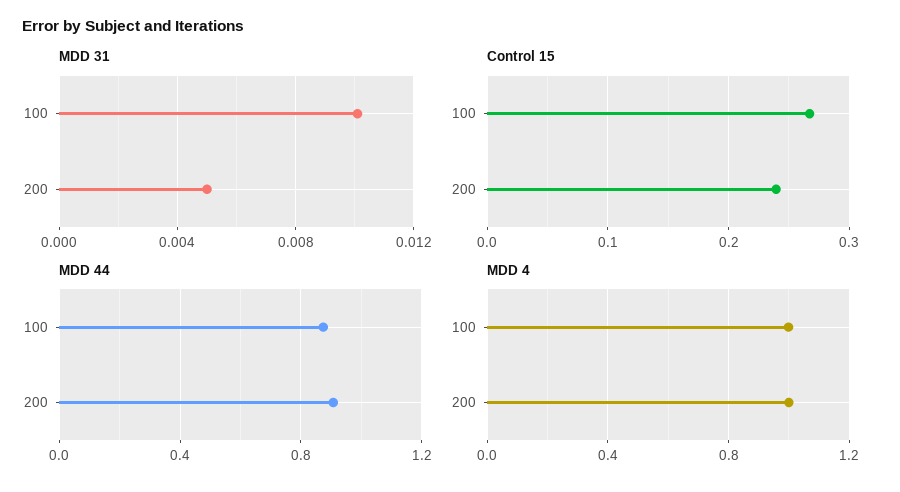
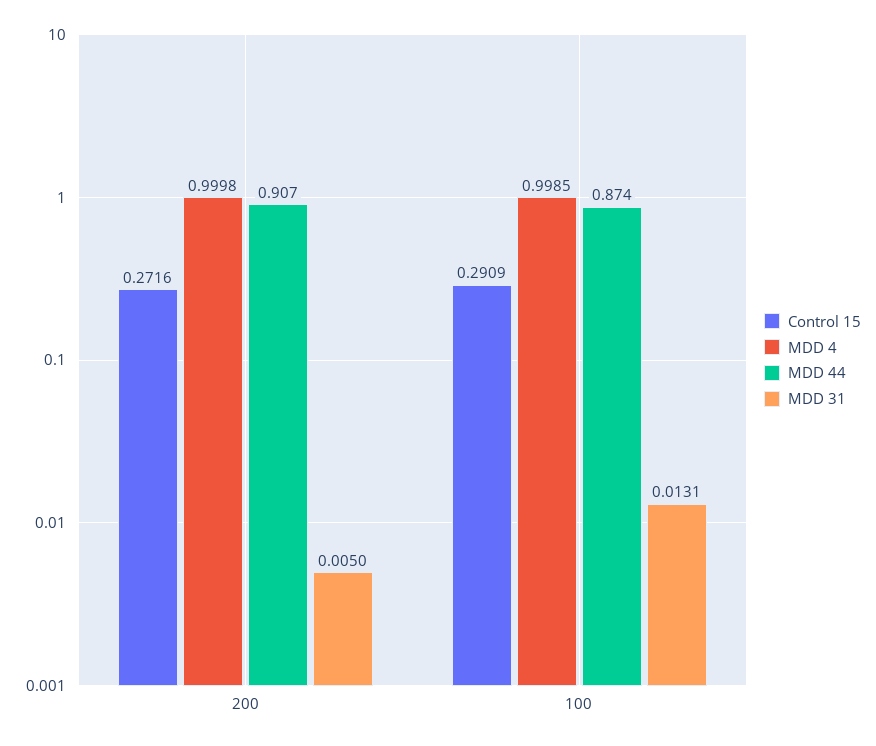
  {
    "MDD 31": {
-     "100": 0.01,
+     "100": 0.0131,
      "200": 0.005
    },
    "Control 15": {
-     "100": 0.27,
+     "100": 0.2909,
-     "200": 0.24
+     "200": 0.2716
    },
    "MDD 44": {
      "100": 0.874,
      "200": 0.907
    },
    "MDD 4": {
      "100": 0.9985,
      "200": 0.9998
    }
  }

